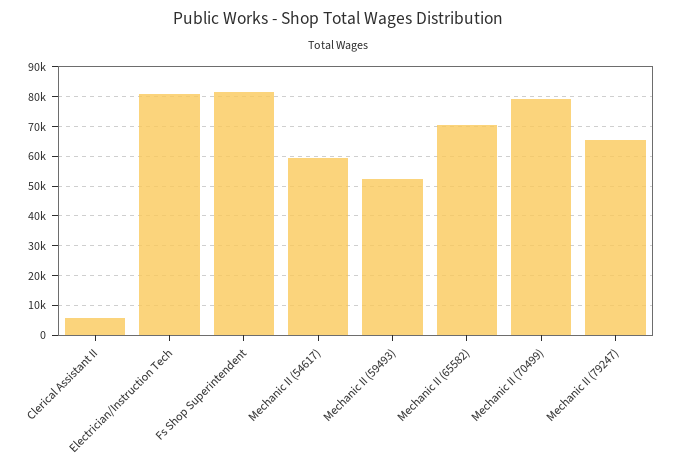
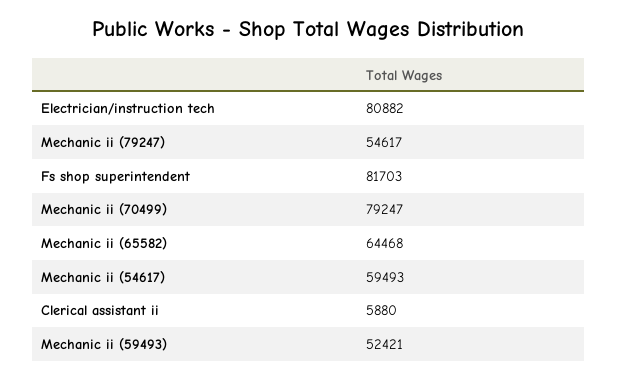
  {
    "Clerical Assistant II": 5880,
    "Electrician/Instruction Tech": 80882,
    "Fs Shop Superintendent": 81703,
    "Mechanic II (54617)": 59493,
    "Mechanic II (59493)": 52421,
-   "Mechanic II (65582)": 70000,
+   "Mechanic II (65582)": 64468,
    "Mechanic II (70499)": 79247,
-   "Mechanic II (79247)": 65000
+   "Mechanic II (79247)": 54617
  }

